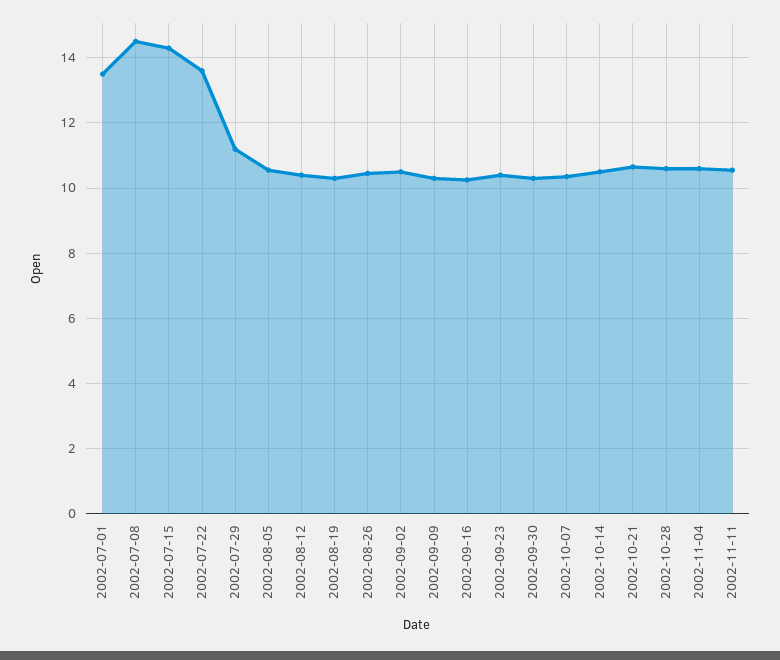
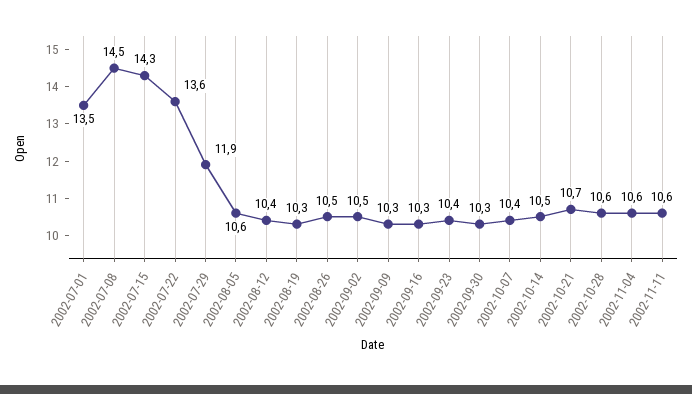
  {
    "2002-07-01": 13.5,
    "2002-07-08": 14.5,
    "2002-07-15": 14.3,
    "2002-07-22": 13.6,
-   "2002-07-29": 11.2,
+   "2002-07-29": 11.9,
    "2002-08-05": 10.6,
    "2002-08-12": 10.4,
    "2002-08-19": 10.3,
    "2002-08-26": 10.5,
    "2002-09-02": 10.5,
    "2002-09-09": 10.3,
    "2002-09-16": 10.3,
    "2002-09-23": 10.4,
    "2002-09-30": 10.3,
    "2002-10-07": 10.4,
    "2002-10-14": 10.5,
    "2002-10-21": 10.7,
    "2002-10-28": 10.6,
    "2002-11-04": 10.6,
    "2002-11-11": 10.6
  }

